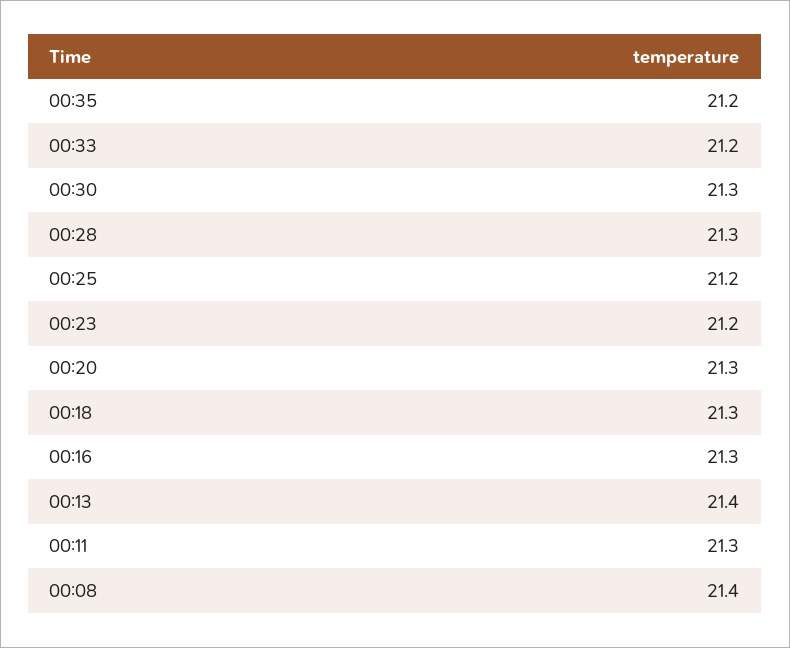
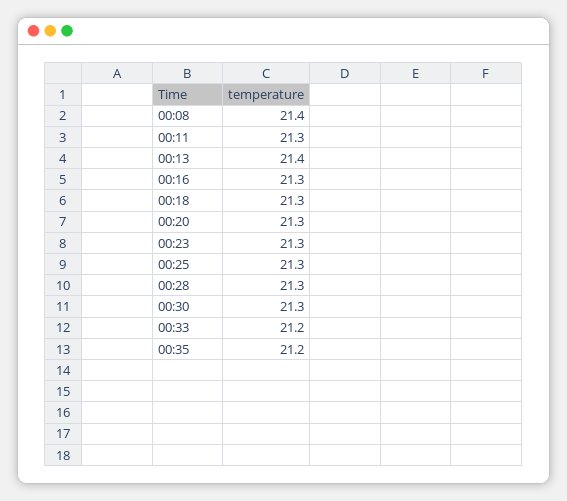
  {
    "00:35": 21.2,
    "00:33": 21.2,
    "00:30": 21.3,
    "00:28": 21.3,
-   "00:25": 21.2,
+   "00:25": 21.3,
-   "00:23": 21.2,
+   "00:23": 21.3,
    "00:20": 21.3,
    "00:18": 21.3,
    "00:16": 21.3,
    "00:13": 21.4,
    "00:11": 21.3,
    "00:08": 21.4
  }

